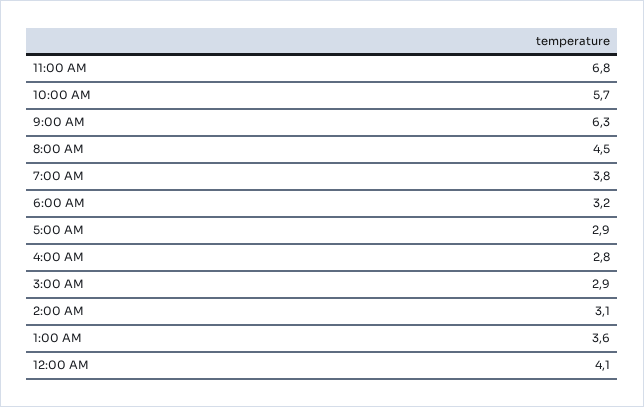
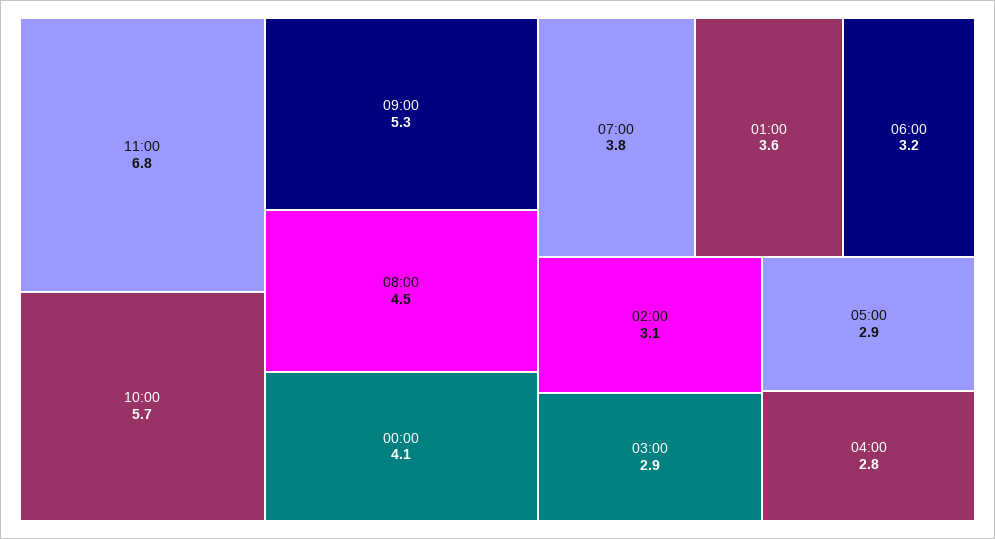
  {
    "11:00 AM": 6.8,
    "10:00 AM": 5.7,
-   "9:00 AM": 6.3,
+   "9:00 AM": 5.3,
    "8:00 AM": 4.5,
    "7:00 AM": 3.8,
    "6:00 AM": 3.2,
    "5:00 AM": 2.9,
    "4:00 AM": 2.8,
    "3:00 AM": 2.9,
    "2:00 AM": 3.1,
    "1:00 AM": 3.6,
    "12:00 AM": 4.1
  }

